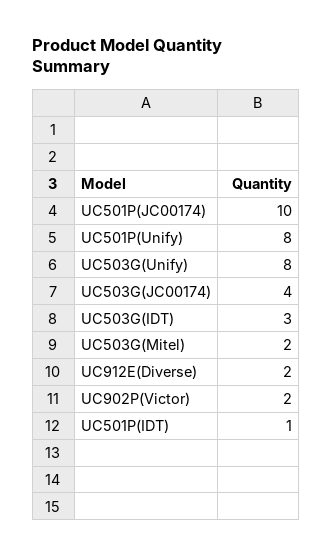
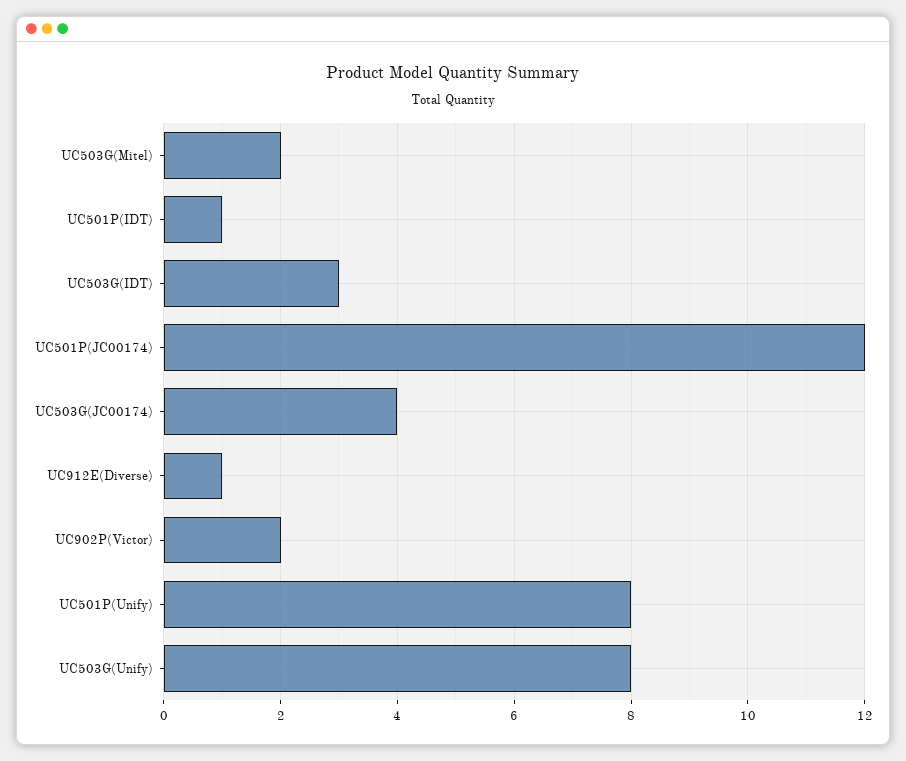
  {
-   "UC501P(JC00174)": 10,
+   "UC501P(JC00174)": 12,
    "UC501P(Unify)": 8,
    "UC503G(Unify)": 8,
    "UC503G(JC00174)": 4,
    "UC503G(IDT)": 3,
    "UC503G(Mitel)": 2,
-   "UC912E(Diverse)": 2,
+   "UC912E(Diverse)": 1,
    "UC902P(Victor)": 2,
    "UC501P(IDT)": 1
  }

